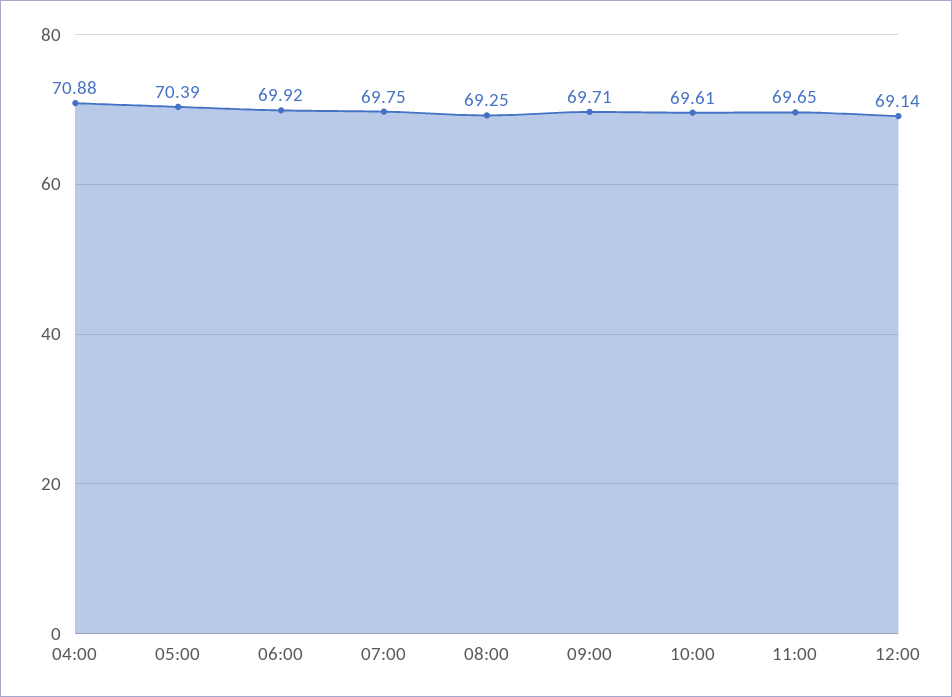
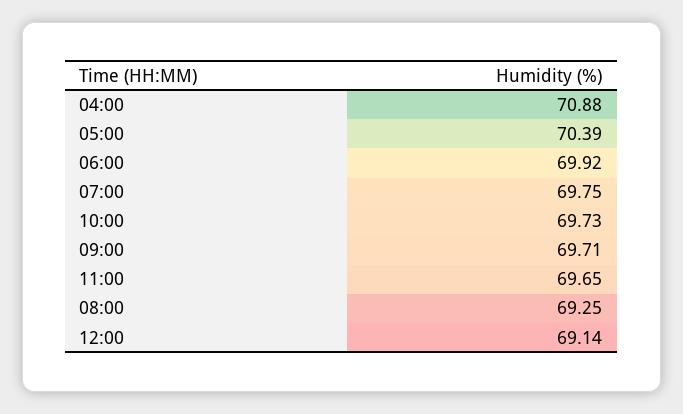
  {
    "04:00": 70.88,
    "05:00": 70.39,
    "06:00": 69.92,
    "07:00": 69.75,
    "08:00": 69.25,
    "09:00": 69.71,
-   "10:00": 69.61,
+   "10:00": 69.73,
    "11:00": 69.65,
    "12:00": 69.14
  }

